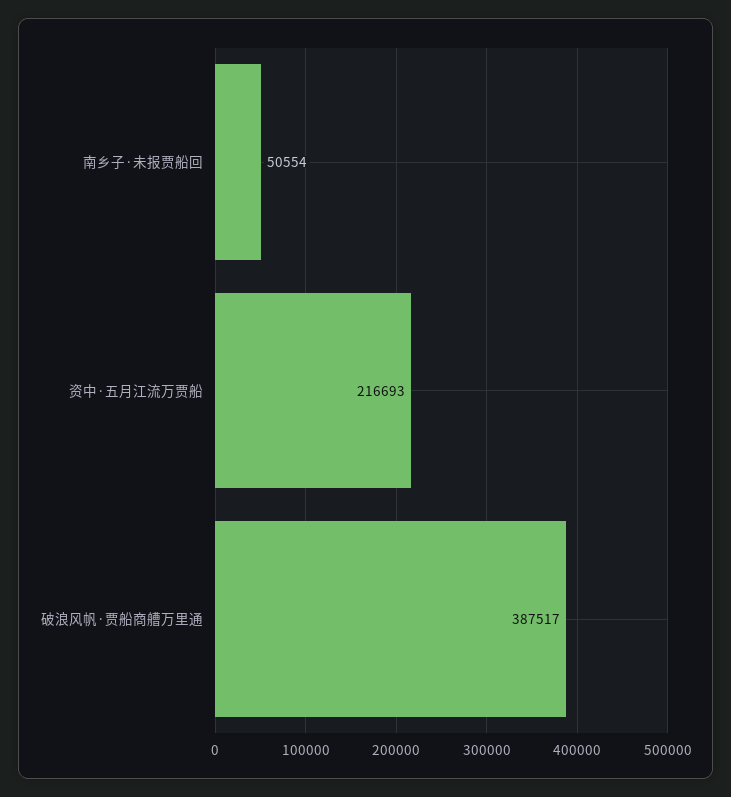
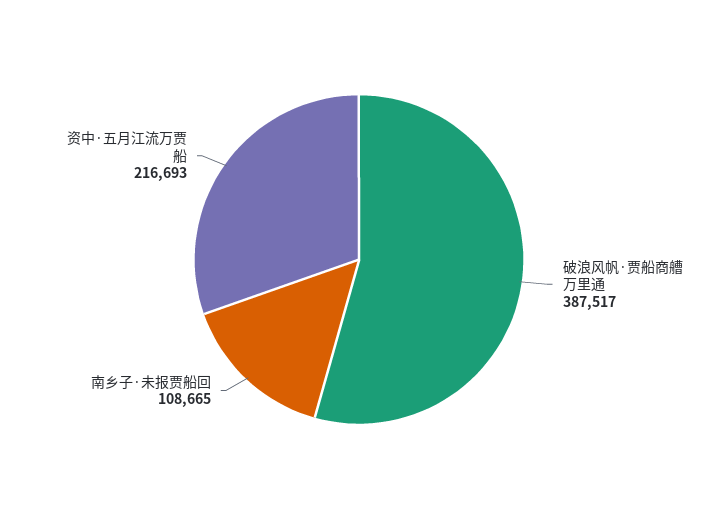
  {
-   "南乡子·未报贾船回": 50554,
+   "南乡子·未报贾船回": 108665,
    "资中·五月江流万贾船": 216693,
    "破浪风帆·贾船商艚万里通": 387517
  }

